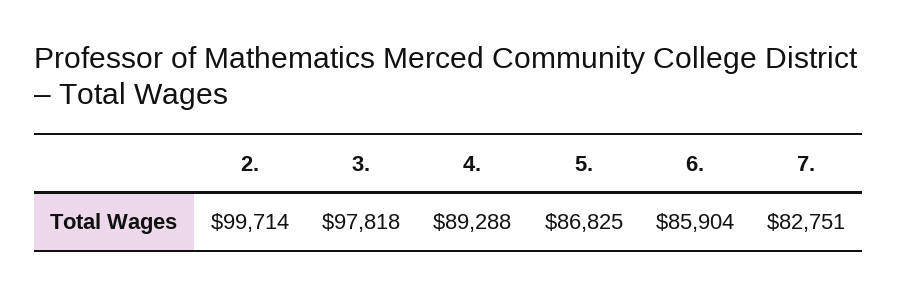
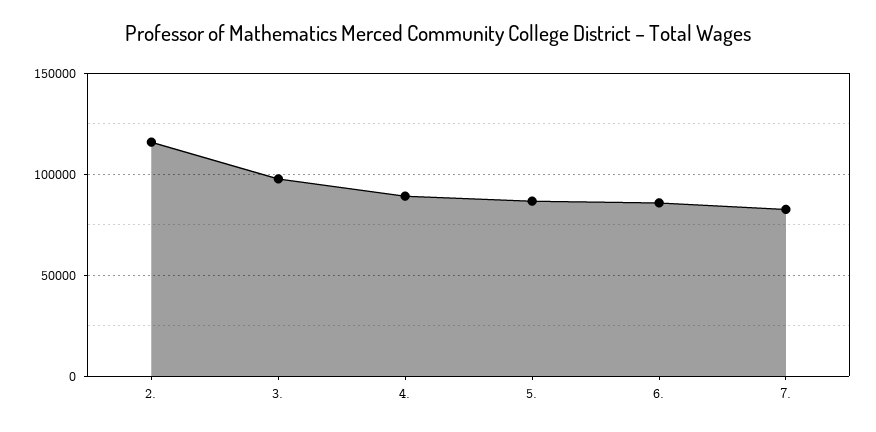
  {
-   "2.": 99714,
+   "2.": 115000,
    "3.": 97818,
    "4.": 89288,
    "5.": 86825,
    "6.": 85904,
    "7.": 82751
  }

